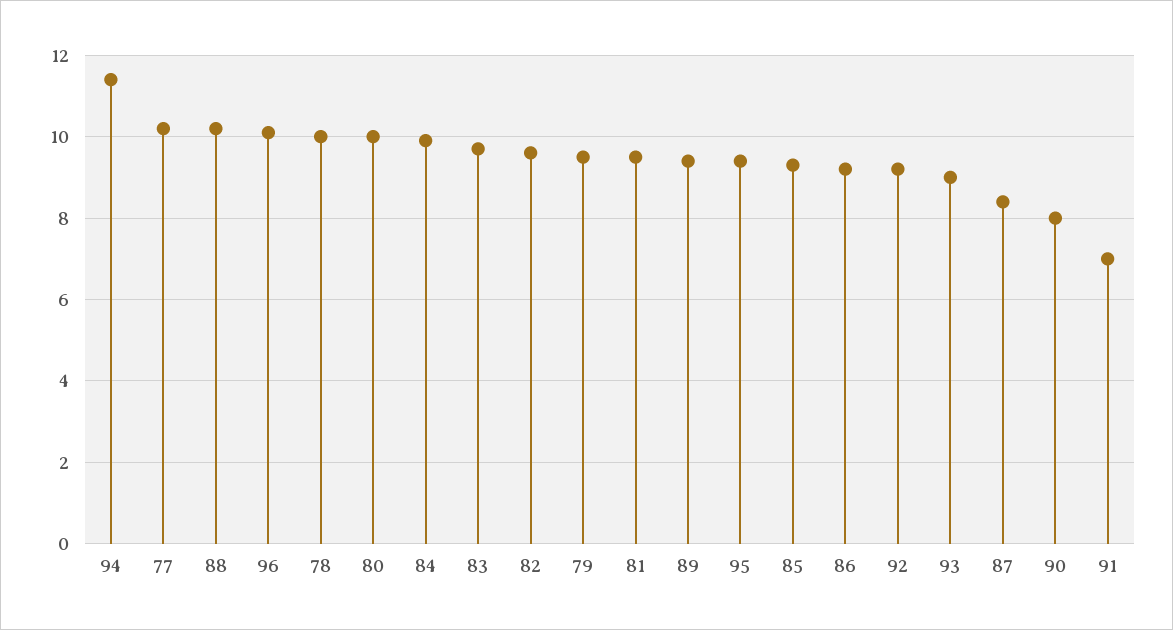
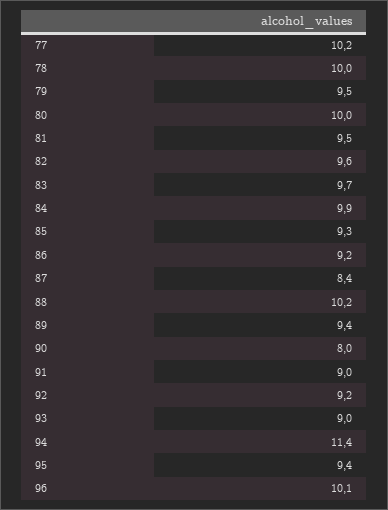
  {
    "94": 11.4,
    "77": 10.2,
    "88": 10.2,
    "96": 10.1,
    "78": 10,
    "80": 10,
    "84": 9.9,
    "83": 9.7,
    "82": 9.6,
    "79": 9.5,
    "81": 9.5,
    "89": 9.4,
    "95": 9.4,
    "85": 9.3,
    "86": 9.2,
    "92": 9.2,
    "93": 9,
    "87": 8.4,
    "90": 8,
-   "91": 7
+   "91": 9
  }

